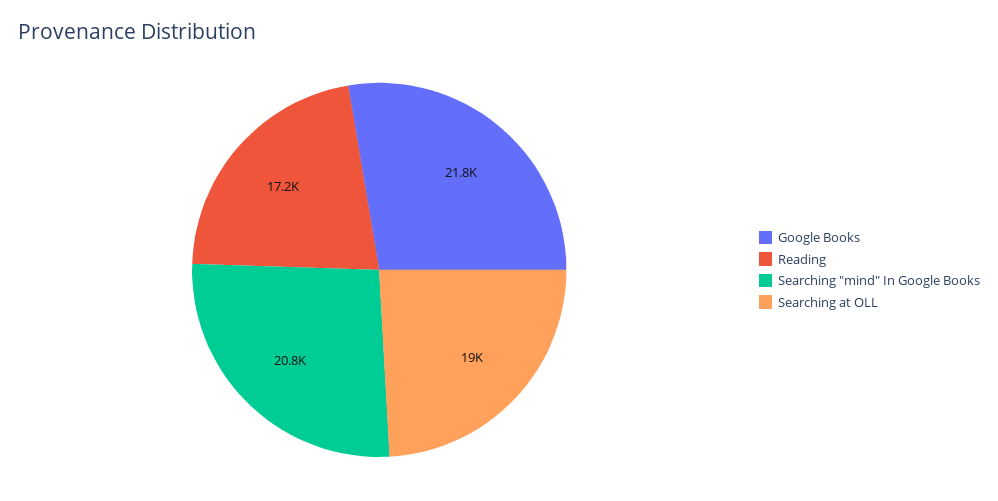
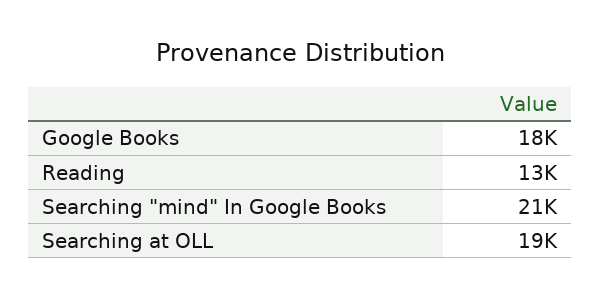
  {
-   "Google Books": 21800,
+   "Google Books": 18000,
-   "Reading": 17200,
+   "Reading": 13000,
    "Searching \"mind\" In Google Books": 20800,
    "Searching at OLL": 19000
  }

